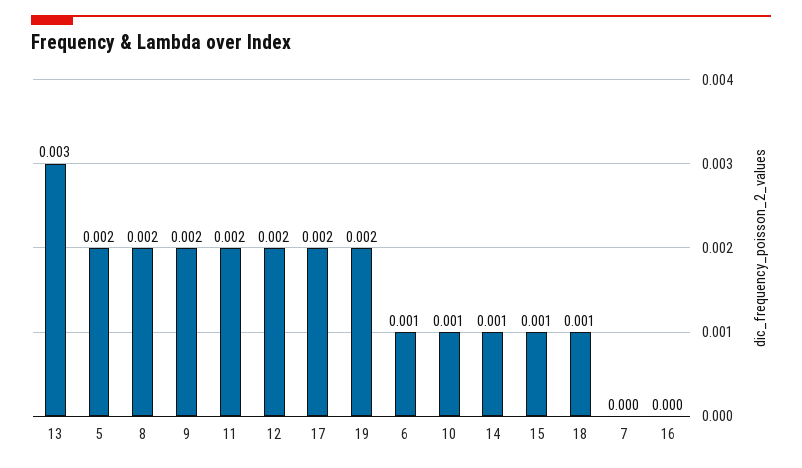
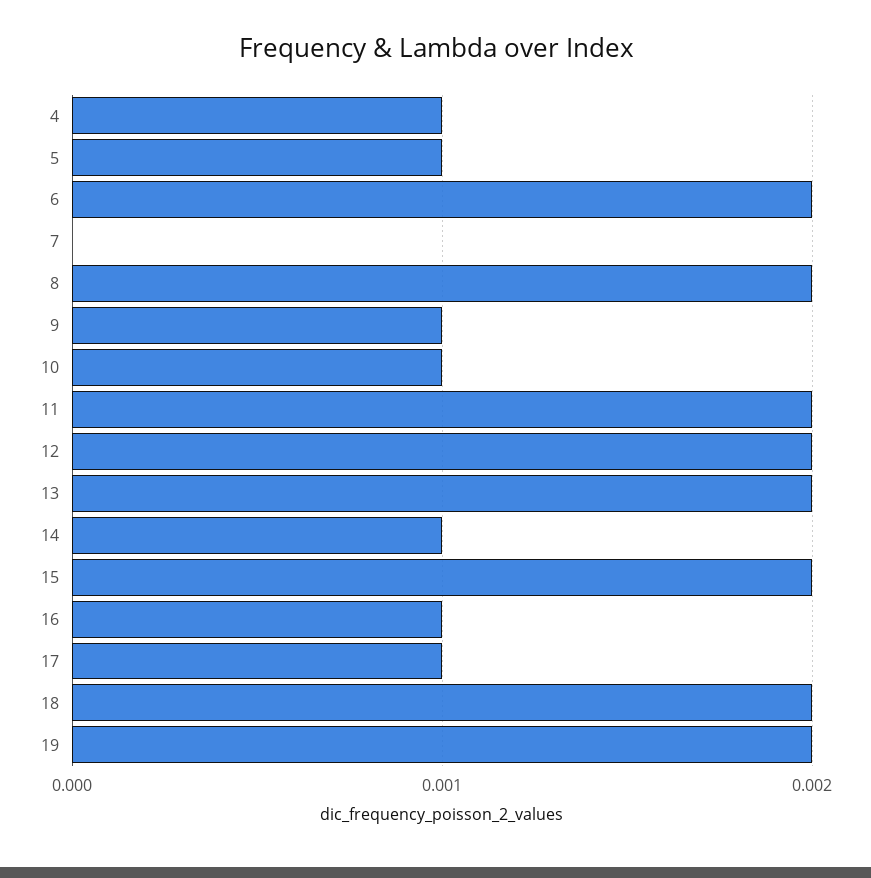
  {
-   "13": 0.003,
+   "13": 0.002,
-   "5": 0.002,
+   "5": 0.001,
    "8": 0.002,
-   "9": 0.002,
+   "9": 0.001,
    "11": 0.002,
    "12": 0.002,
-   "17": 0.002,
+   "17": 0.001,
    "19": 0.002,
-   "6": 0.001,
+   "6": 0.002,
    "10": 0.001,
    "14": 0.001,
-   "15": 0.001,
+   "15": 0.002,
-   "18": 0.001,
+   "18": 0.002,
    "7": 0,
-   "16": 0
+   "16": 0.001,
+   "4": 0.001
  }

